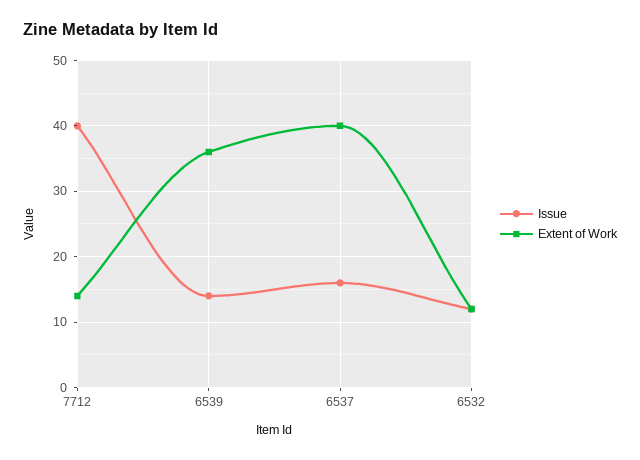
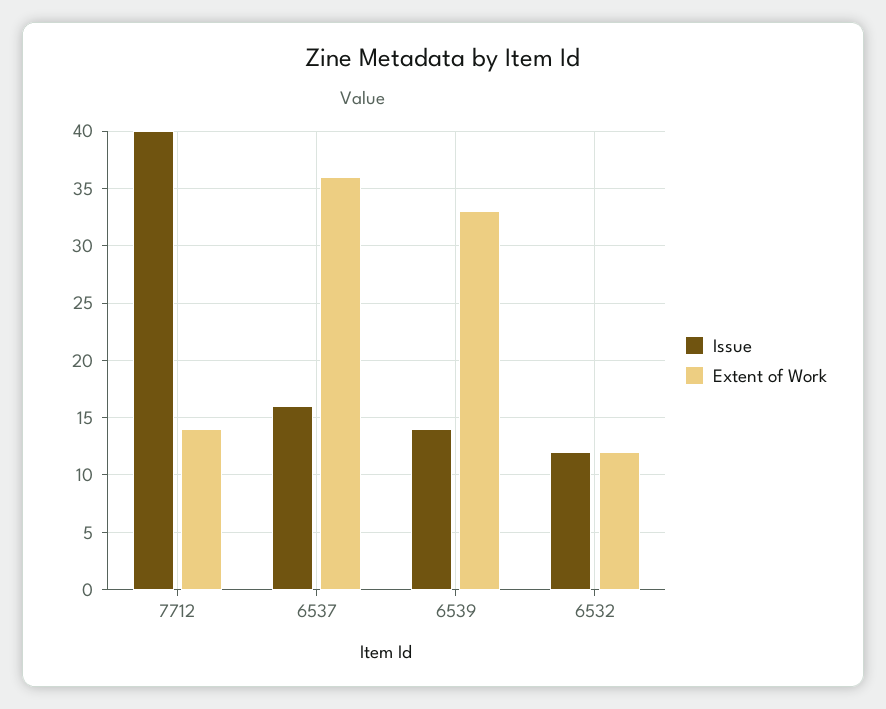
  {
    "Issue": {
      "7712": 40,
      "6539": 14,
      "6537": 16,
      "6532": 12
    },
    "Extent of Work": {
      "7712": 14,
-     "6539": 36,
+     "6539": 33,
-     "6537": 40,
+     "6537": 36,
      "6532": 12
    }
  }

